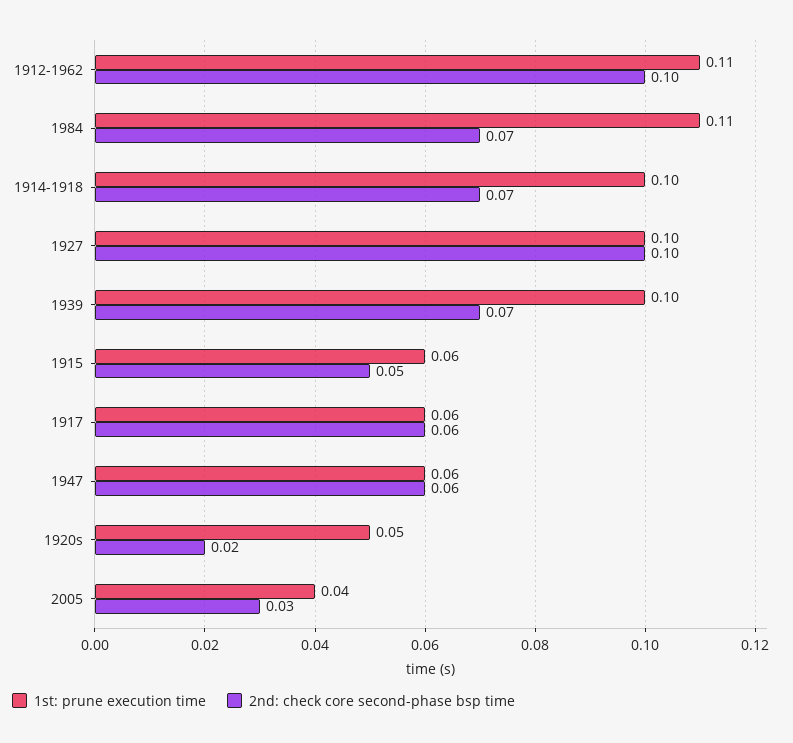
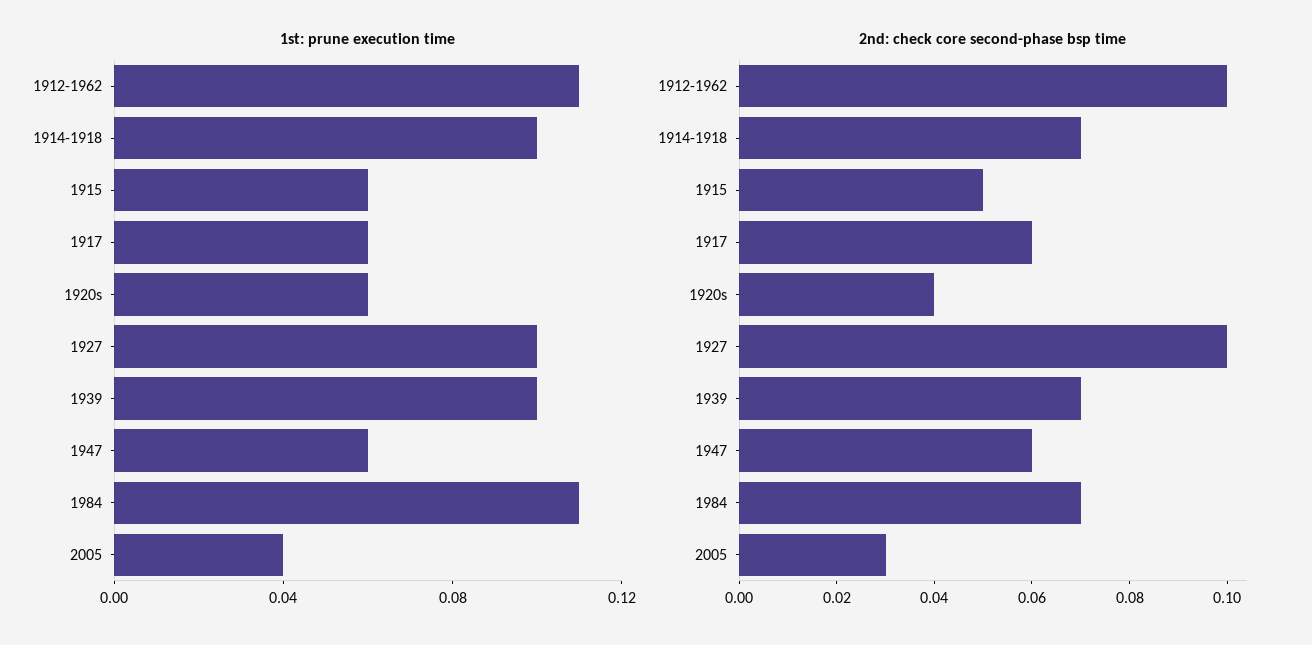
  {
    "1st: prune execution time": {
      "1912-1962": 0.11,
      "1984": 0.11,
      "1914-1918": 0.1,
      "1927": 0.1,
      "1939": 0.1,
      "1915": 0.06,
      "1917": 0.06,
      "1947": 0.06,
-     "1920s": 0.05,
+     "1920s": 0.06,
      "2005": 0.04
    },
    "2nd: check core second-phase bsp time": {
      "1912-1962": 0.1,
      "1984": 0.07,
      "1914-1918": 0.07,
      "1927": 0.1,
      "1939": 0.07,
      "1915": 0.05,
      "1917": 0.06,
      "1947": 0.06,
-     "1920s": 0.02,
+     "1920s": 0.04,
      "2005": 0.03
    }
  }

